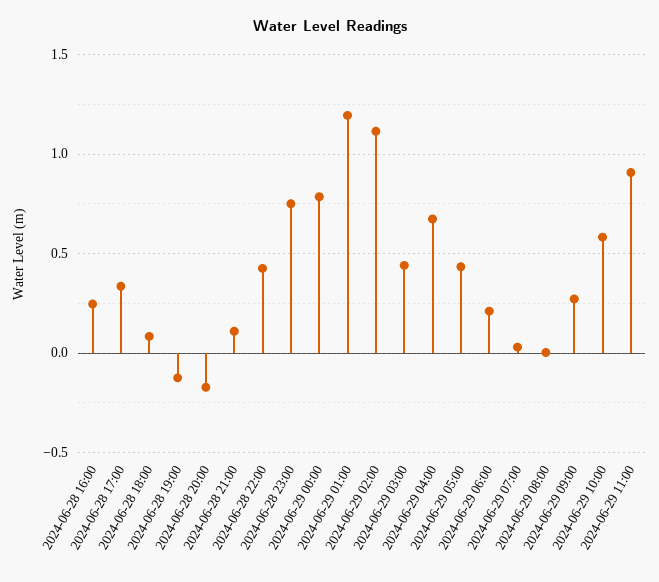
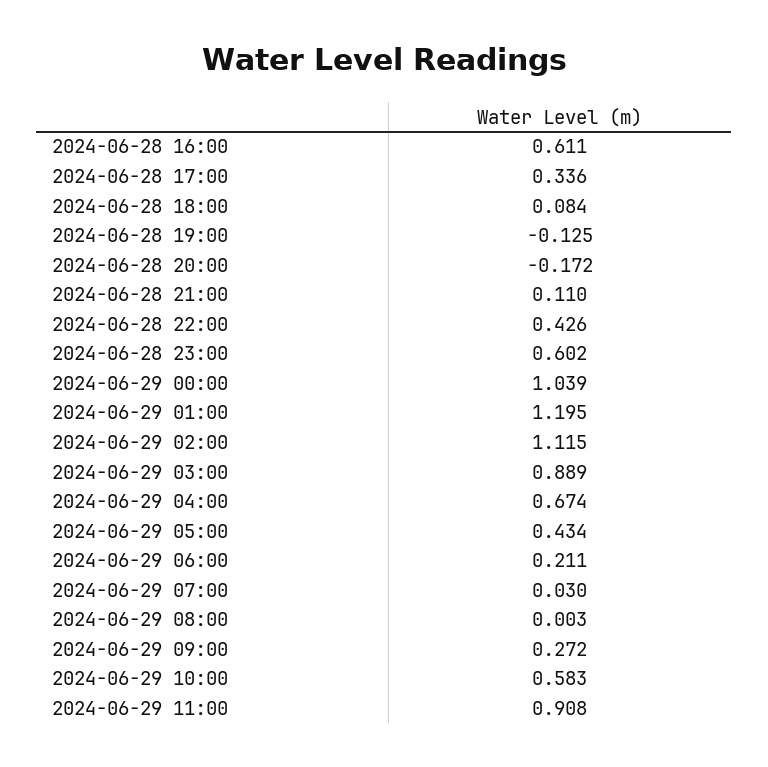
  {
-   "2024-06-28 16:00": 0.25,
+   "2024-06-28 16:00": 0.611,
    "2024-06-28 17:00": 0.336,
    "2024-06-28 18:00": 0.084,
    "2024-06-28 19:00": -0.125,
    "2024-06-28 20:00": -0.172,
    "2024-06-28 21:00": 0.11,
    "2024-06-28 22:00": 0.426,
-   "2024-06-28 23:00": 0.75,
+   "2024-06-28 23:00": 0.602,
-   "2024-06-29 00:00": 0.8,
+   "2024-06-29 00:00": 1.039,
    "2024-06-29 01:00": 1.195,
    "2024-06-29 02:00": 1.115,
-   "2024-06-29 03:00": 0.45,
+   "2024-06-29 03:00": 0.889,
    "2024-06-29 04:00": 0.674,
    "2024-06-29 05:00": 0.434,
    "2024-06-29 06:00": 0.211,
    "2024-06-29 07:00": 0.03,
    "2024-06-29 08:00": 0.003,
    "2024-06-29 09:00": 0.272,
    "2024-06-29 10:00": 0.583,
    "2024-06-29 11:00": 0.908
  }

